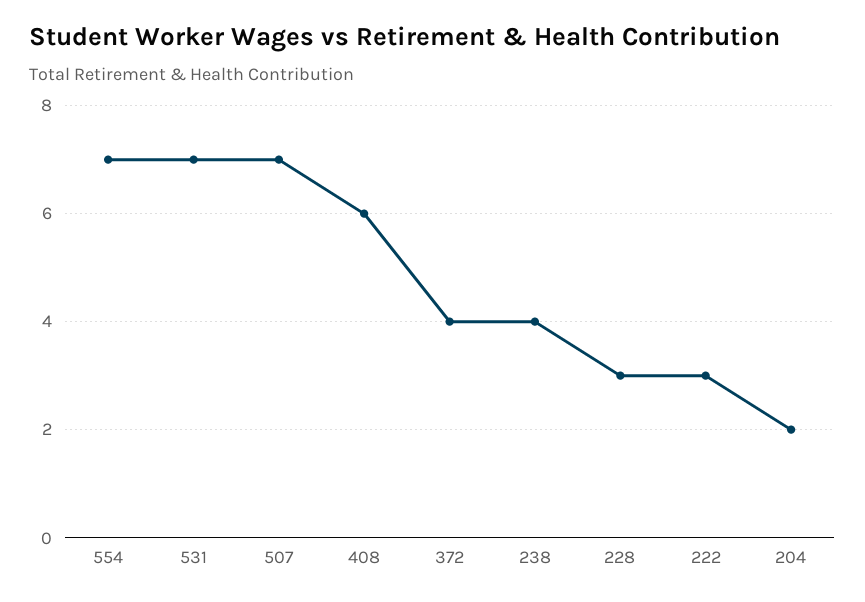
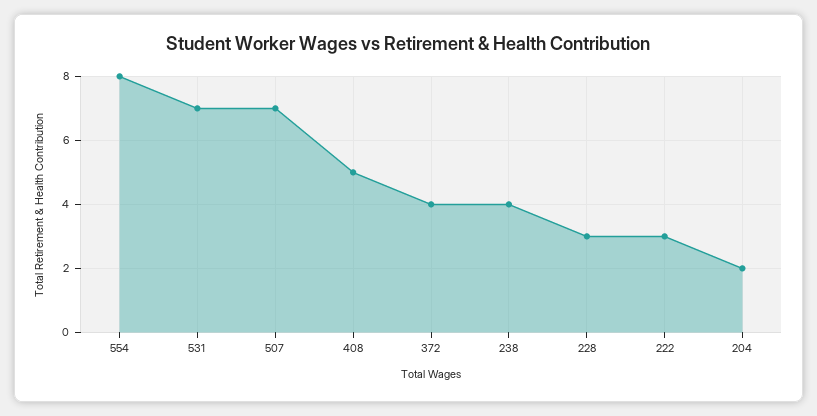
  {
-   "554": 7,
+   "554": 8,
    "531": 7,
    "507": 7,
-   "408": 6,
+   "408": 5,
    "372": 4,
    "238": 4,
    "228": 3,
    "222": 3,
    "204": 2
  }

